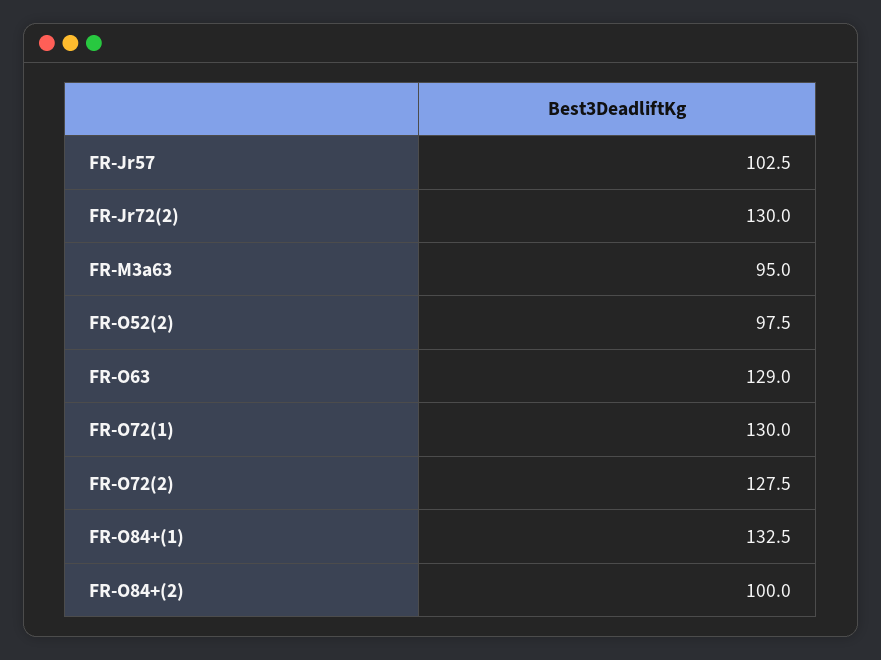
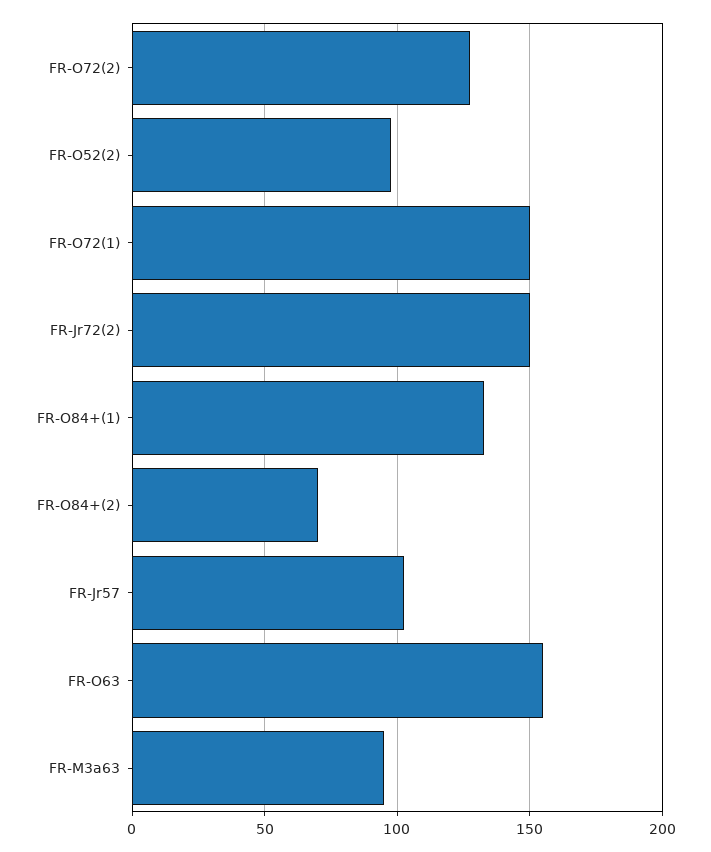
  {
    "FR-Jr57": 102.5,
-   "FR-Jr72(2)": 130,
+   "FR-Jr72(2)": 150,
    "FR-M3a63": 95,
    "FR-O52(2)": 97.5,
-   "FR-O63": 129,
+   "FR-O63": 155,
-   "FR-O72(1)": 130,
+   "FR-O72(1)": 150,
    "FR-O72(2)": 127.5,
    "FR-O84+(1)": 132.5,
-   "FR-O84+(2)": 100
+   "FR-O84+(2)": 70
  }

